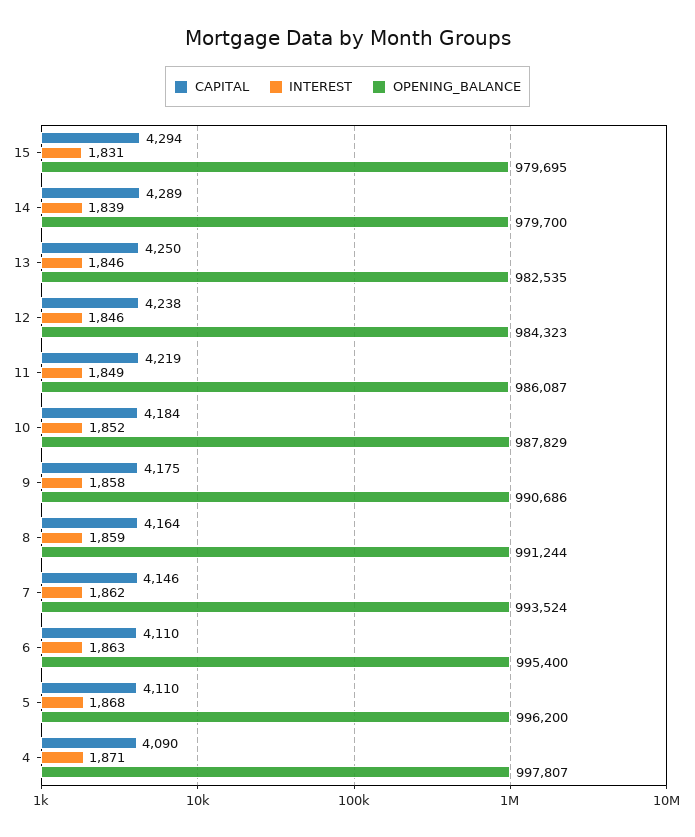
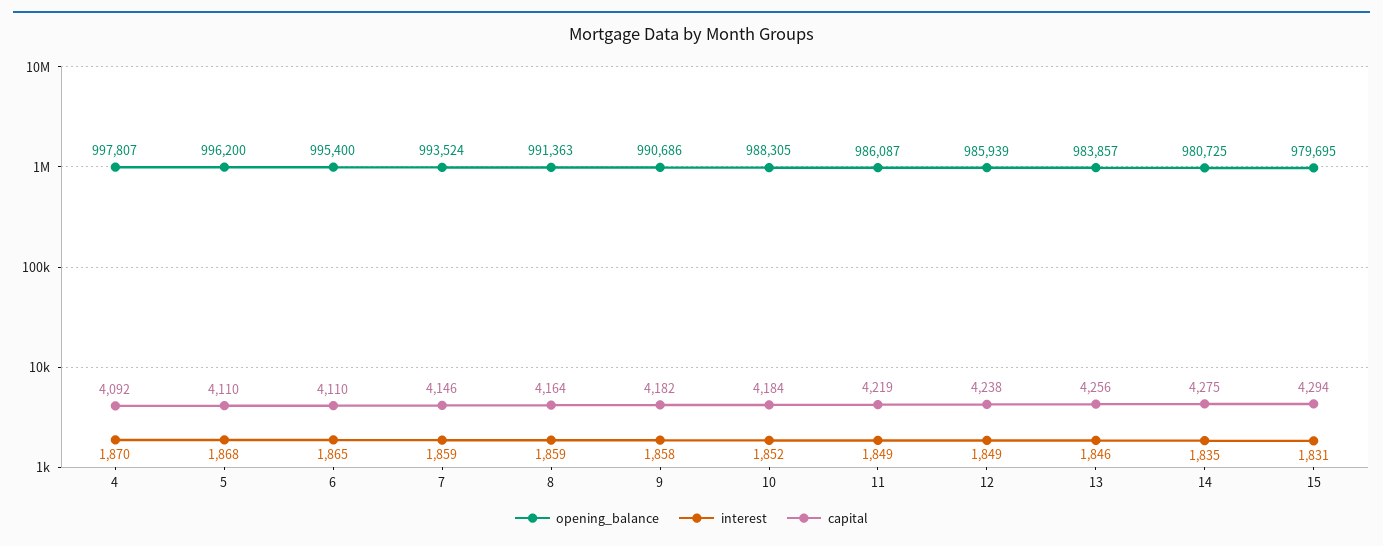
  {
    "CAPITAL": {
      "15": 4294,
-     "14": 4289,
+     "14": 4275,
-     "13": 4250,
+     "13": 4256,
      "12": 4238,
      "11": 4219,
      "10": 4184,
-     "9": 4175,
+     "9": 4182,
      "8": 4164,
      "7": 4146,
      "6": 4110,
      "5": 4110,
-     "4": 4090
+     "4": 4092
    },
    "INTEREST": {
      "15": 1831,
-     "14": 1839,
+     "14": 1835,
      "13": 1846,
-     "12": 1846,
+     "12": 1849,
      "11": 1849,
      "10": 1852,
      "9": 1858,
      "8": 1859,
-     "7": 1862,
+     "7": 1859,
-     "6": 1863,
+     "6": 1865,
      "5": 1868,
-     "4": 1871
+     "4": 1870
    },
    "OPENING_BALANCE": {
      "15": 979695,
-     "14": 979700,
+     "14": 980725,
-     "13": 982535,
+     "13": 983857,
-     "12": 984323,
+     "12": 985939,
      "11": 986087,
-     "10": 987829,
+     "10": 988305,
      "9": 990686,
-     "8": 991244,
+     "8": 991363,
      "7": 993524,
      "6": 995400,
      "5": 996200,
      "4": 997807
    }
  }

